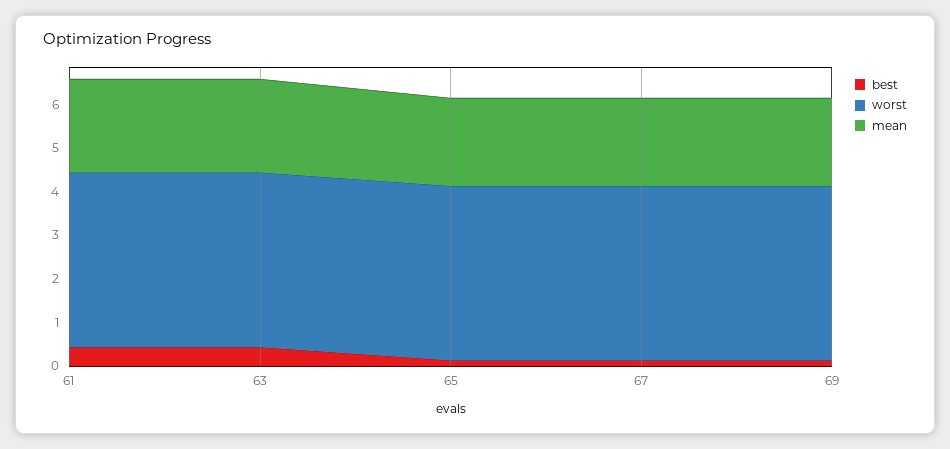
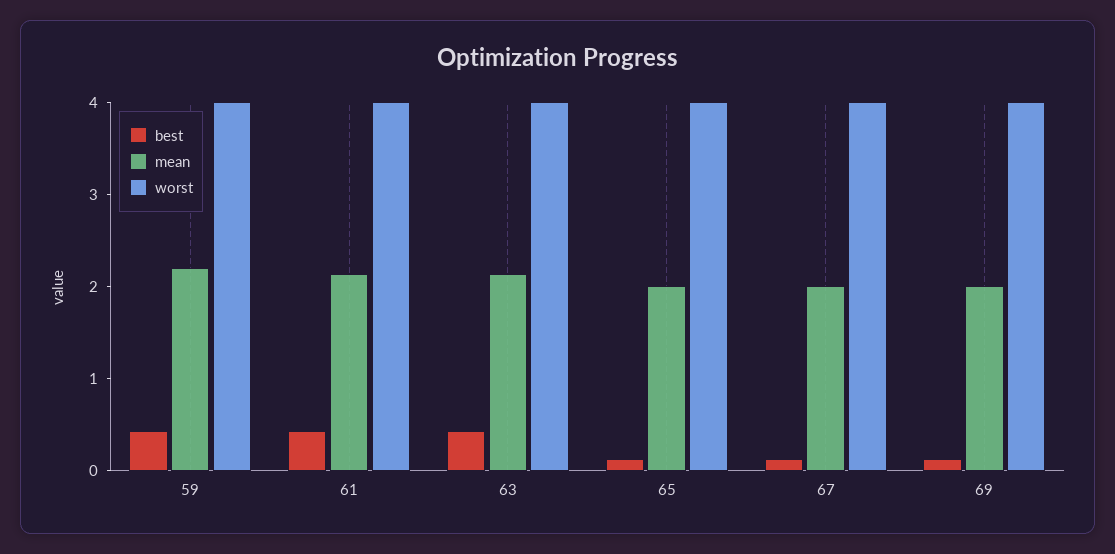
  {
    "best": {
      "61": 0.4,
      "63": 0.4,
      "65": 0.2,
      "67": 0.2,
-     "69": 0.2
+     "69": 0.2,
+     "59": 0.4
    },
    "worst": {
      "61": 4,
      "63": 4,
      "65": 4,
      "67": 4,
-     "69": 4
+     "69": 4,
+     "59": 4
    },
    "mean": {
      "61": 2.2,
      "63": 2.2,
      "65": 2,
      "67": 2,
-     "69": 2
+     "69": 2,
+     "59": 2.2
    }
  }

